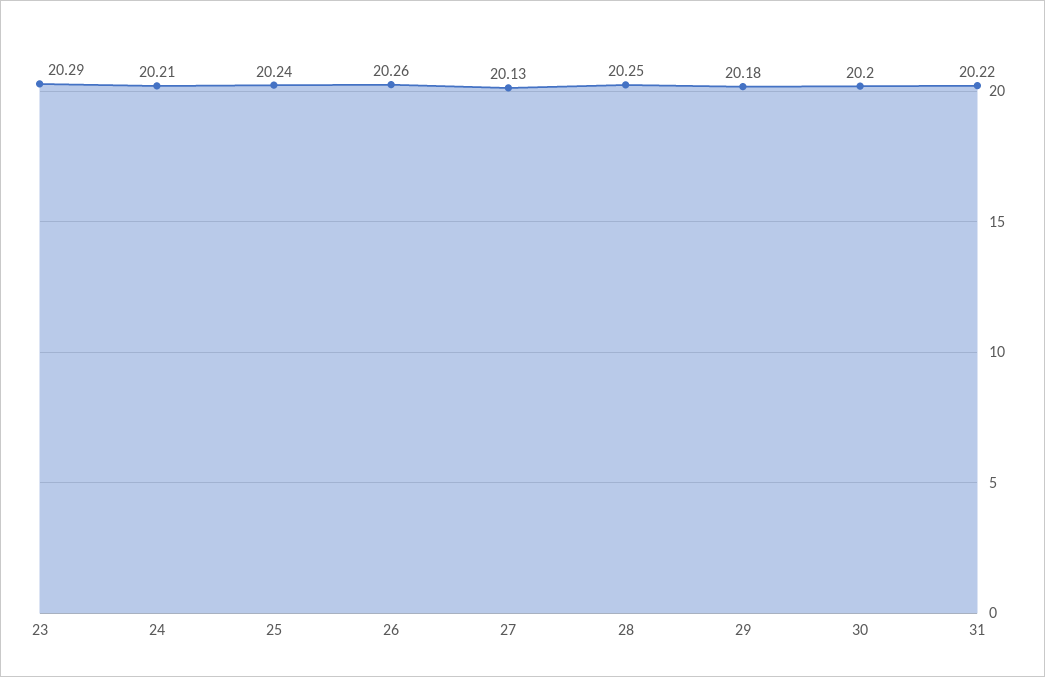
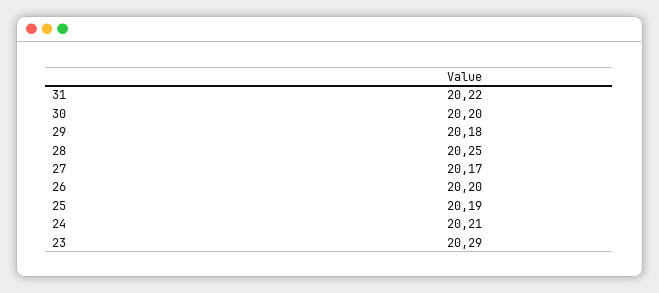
  {
    "23": 20.29,
    "24": 20.21,
-   "25": 20.24,
+   "25": 20.19,
-   "26": 20.26,
+   "26": 20.2,
-   "27": 20.13,
+   "27": 20.17,
    "28": 20.25,
    "29": 20.18,
    "30": 20.2,
    "31": 20.22
  }

